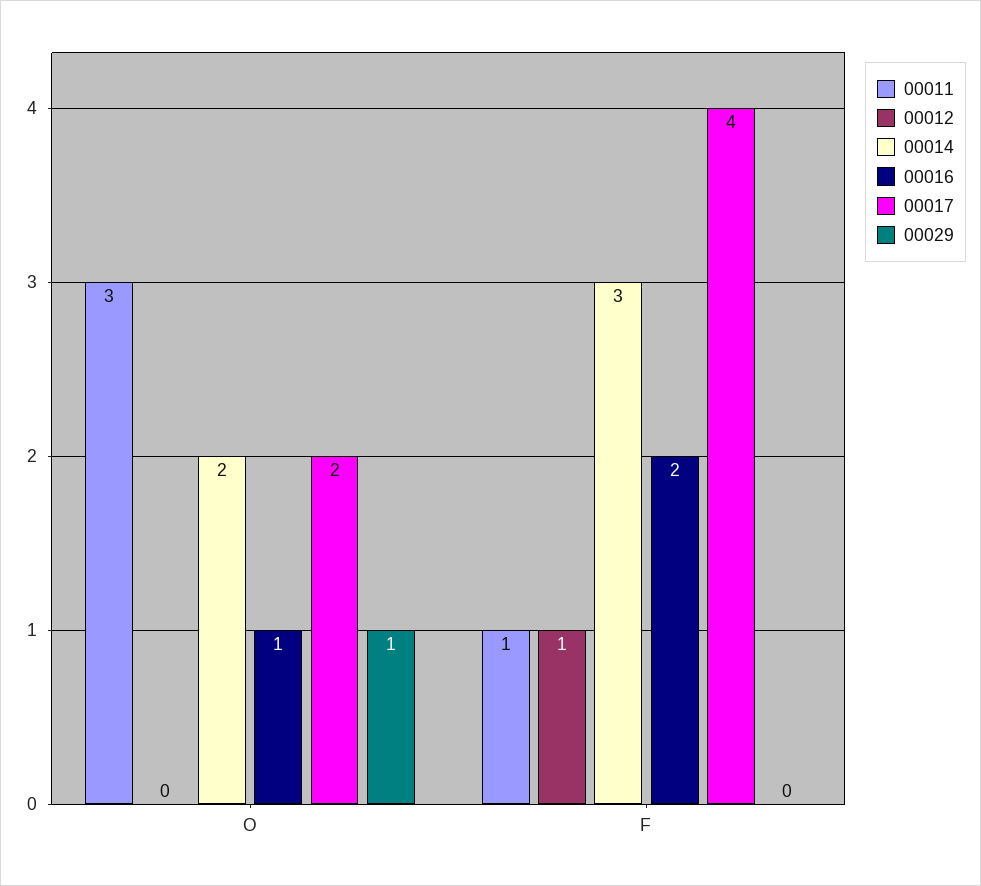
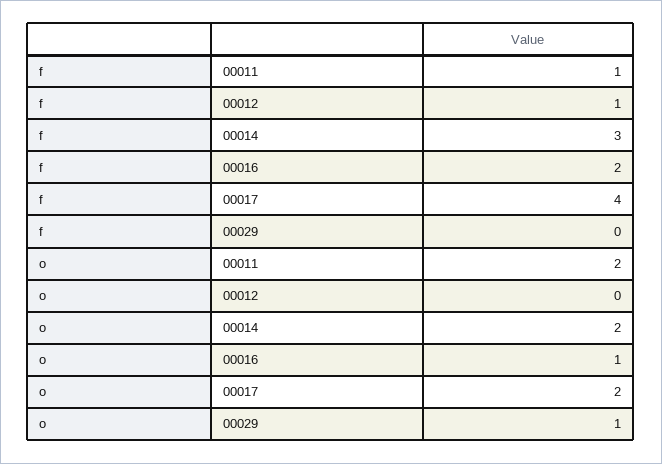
  {
    "00011": {
-     "O": 3,
+     "O": 2,
      "F": 1
    },
    "00012": {
      "O": 0,
      "F": 1
    },
    "00014": {
      "O": 2,
      "F": 3
    },
    "00016": {
      "O": 1,
      "F": 2
    },
    "00017": {
      "O": 2,
      "F": 4
    },
    "00029": {
      "O": 1,
      "F": 0
    }
  }

